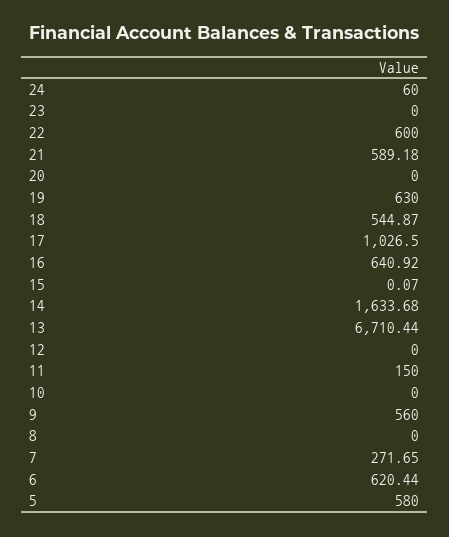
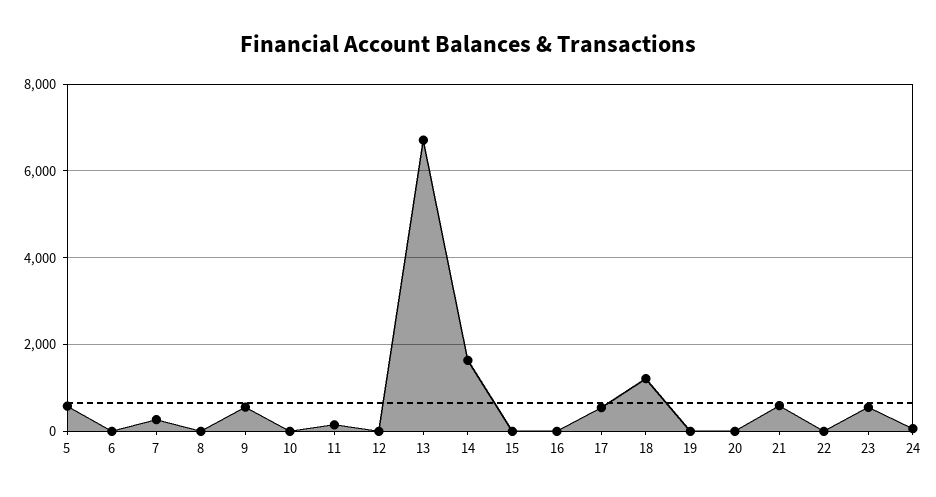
  {
    "24": 60,
-   "23": 0,
+   "23": 600,
-   "22": 600,
+   "22": 0,
    "21": 589.18,
    "20": 0,
-   "19": 630,
+   "19": 0,
-   "18": 544.87,
+   "18": 1200,
-   "17": 1026.5,
+   "17": 600,
-   "16": 640.92,
+   "16": 0,
    "15": 0.07,
    "14": 1633.68,
    "13": 6710.44,
    "12": 0,
    "11": 150,
    "10": 0,
    "9": 560,
    "8": 0,
    "7": 271.65,
-   "6": 620.44,
+   "6": 0,
    "5": 580
  }

